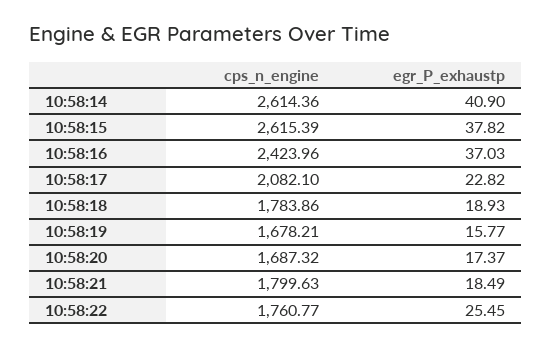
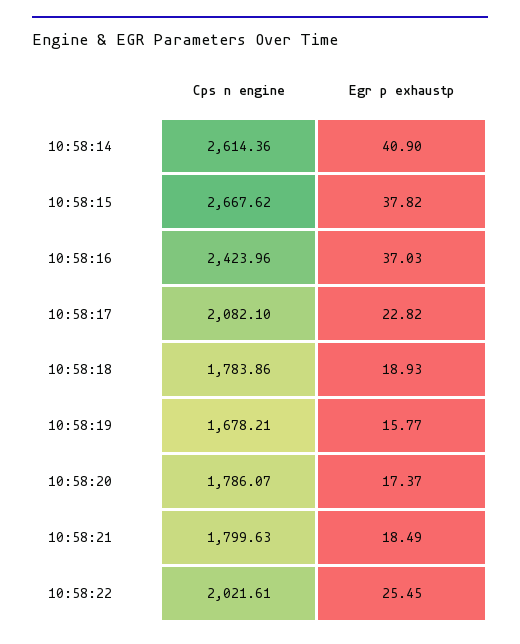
  {
    "cps_n_engine": {
      "10:58:14": 2614.36,
-     "10:58:15": 2615.39,
+     "10:58:15": 2667.62,
      "10:58:16": 2423.96,
      "10:58:17": 2082.1,
      "10:58:18": 1783.86,
      "10:58:19": 1678.21,
-     "10:58:20": 1687.32,
+     "10:58:20": 1786.07,
      "10:58:21": 1799.63,
-     "10:58:22": 1760.77
+     "10:58:22": 2021.61
    },
    "egr_P_exhaustp": {
      "10:58:14": 40.9,
      "10:58:15": 37.82,
      "10:58:16": 37.03,
      "10:58:17": 22.82,
      "10:58:18": 18.93,
      "10:58:19": 15.77,
      "10:58:20": 17.37,
      "10:58:21": 18.49,
      "10:58:22": 25.45
    }
  }

